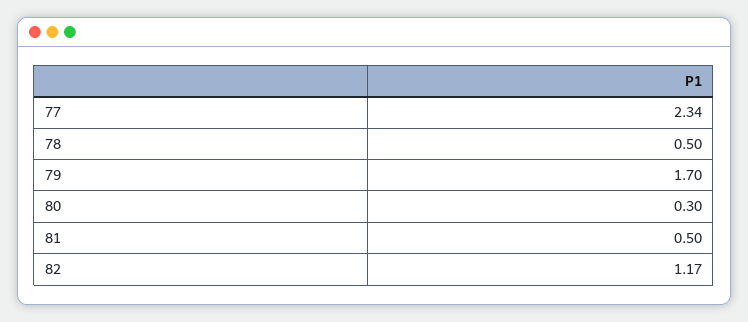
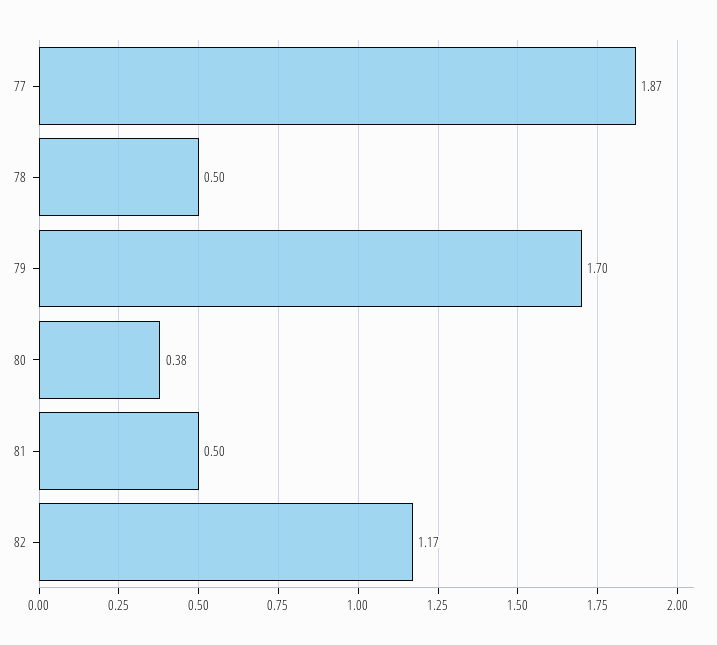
  {
-   "77": 2.34,
+   "77": 1.87,
    "78": 0.5,
    "79": 1.7,
-   "80": 0.3,
+   "80": 0.38,
    "81": 0.5,
    "82": 1.17
  }

